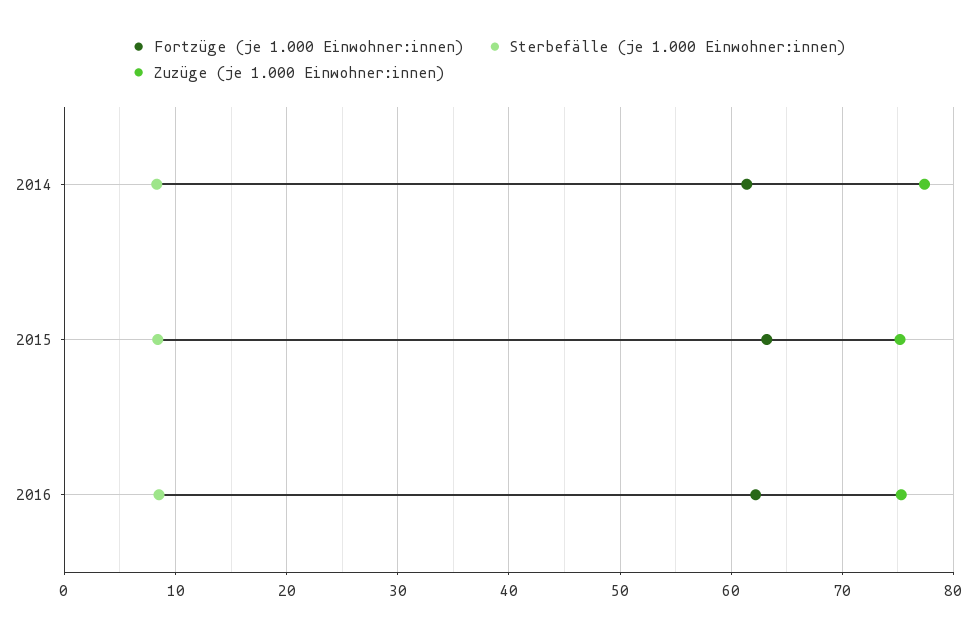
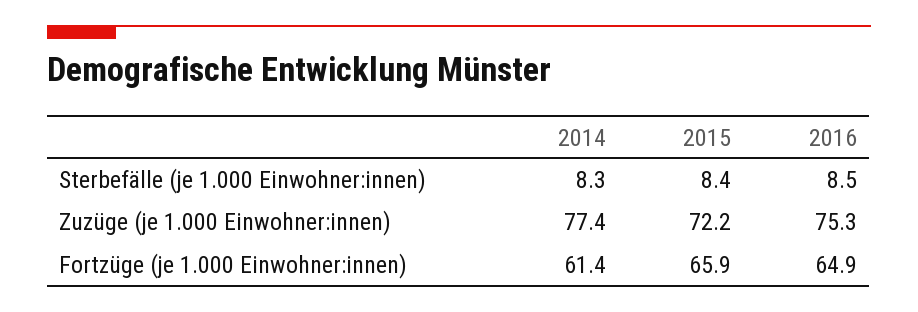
  {
    "Fortzüge (je 1.000 Einwohner:innen)": {
      "2014": 61.4,
-     "2015": 63,
+     "2015": 65.9,
-     "2016": 62
+     "2016": 64.9
    },
    "Sterbefälle (je 1.000 Einwohner:innen)": {
      "2014": 8.3,
      "2015": 8.4,
      "2016": 8.5
    },
    "Zuzüge (je 1.000 Einwohner:innen)": {
      "2014": 77.4,
-     "2015": 75,
+     "2015": 72.2,
      "2016": 75.3
    }
  }

